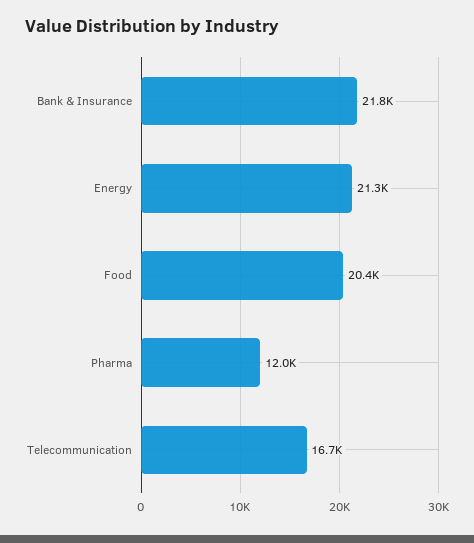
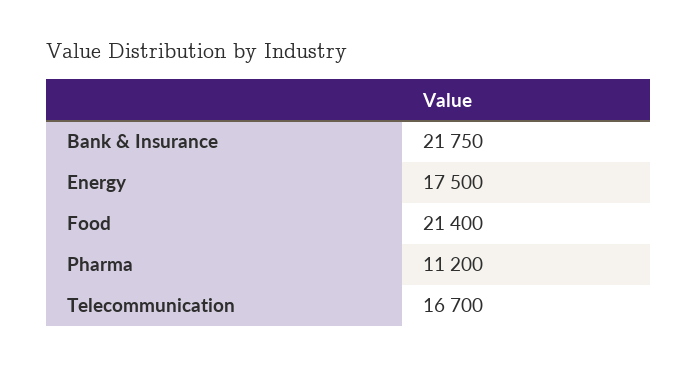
  {
    "Bank & Insurance": 21750,
-   "Energy": 21300,
+   "Energy": 17500,
-   "Food": 20400,
+   "Food": 21400,
-   "Pharma": 12000,
+   "Pharma": 11200,
    "Telecommunication": 16700
  }

